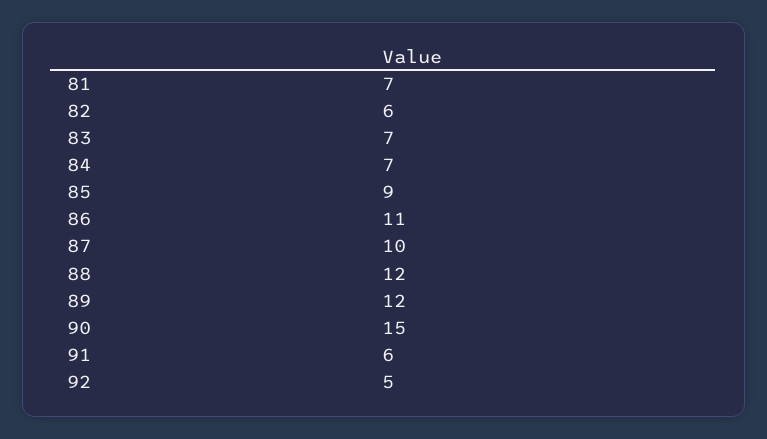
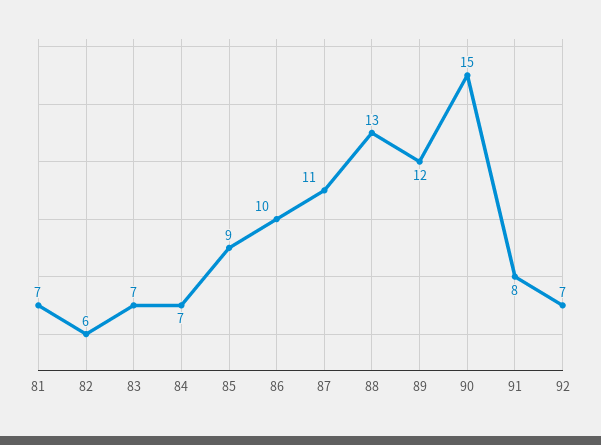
  {
    "81": 7,
    "82": 6,
    "83": 7,
    "84": 7,
    "85": 9,
-   "86": 11,
+   "86": 10,
-   "87": 10,
+   "87": 11,
-   "88": 12,
+   "88": 13,
    "89": 12,
    "90": 15,
-   "91": 6,
+   "91": 8,
-   "92": 5
+   "92": 7
  }

